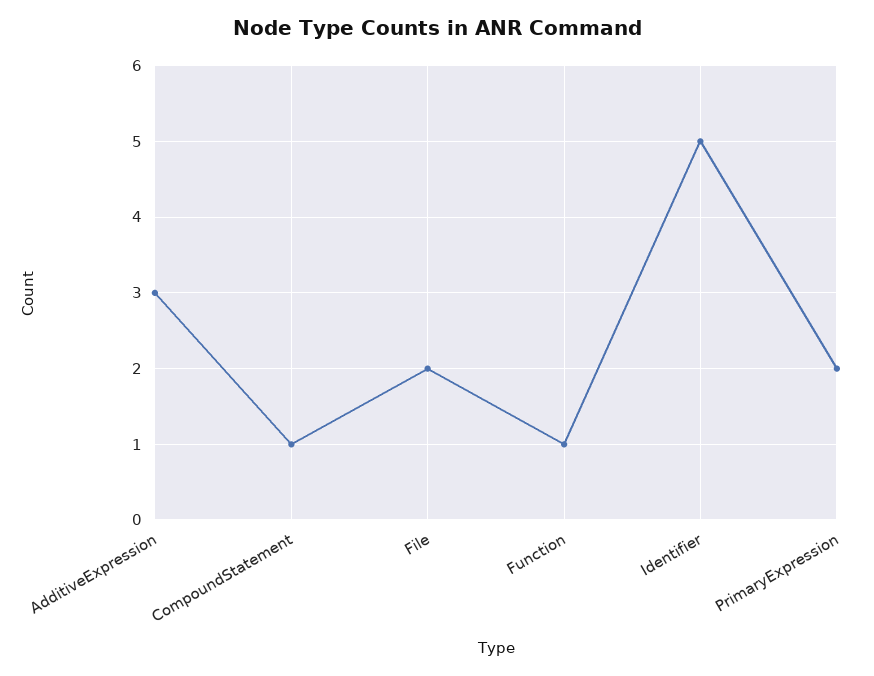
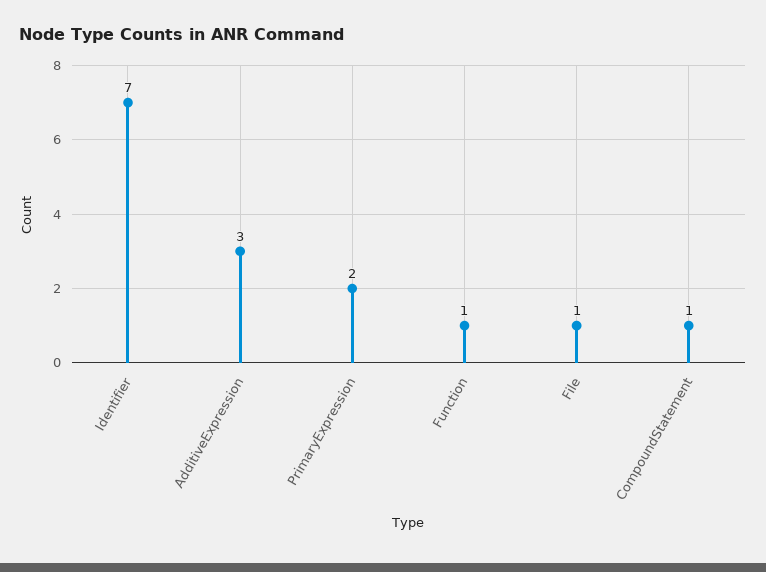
  {
    "AdditiveExpression": 3,
    "CompoundStatement": 1,
-   "File": 2,
+   "File": 1,
    "Function": 1,
-   "Identifier": 5,
+   "Identifier": 7,
    "PrimaryExpression": 2
  }

